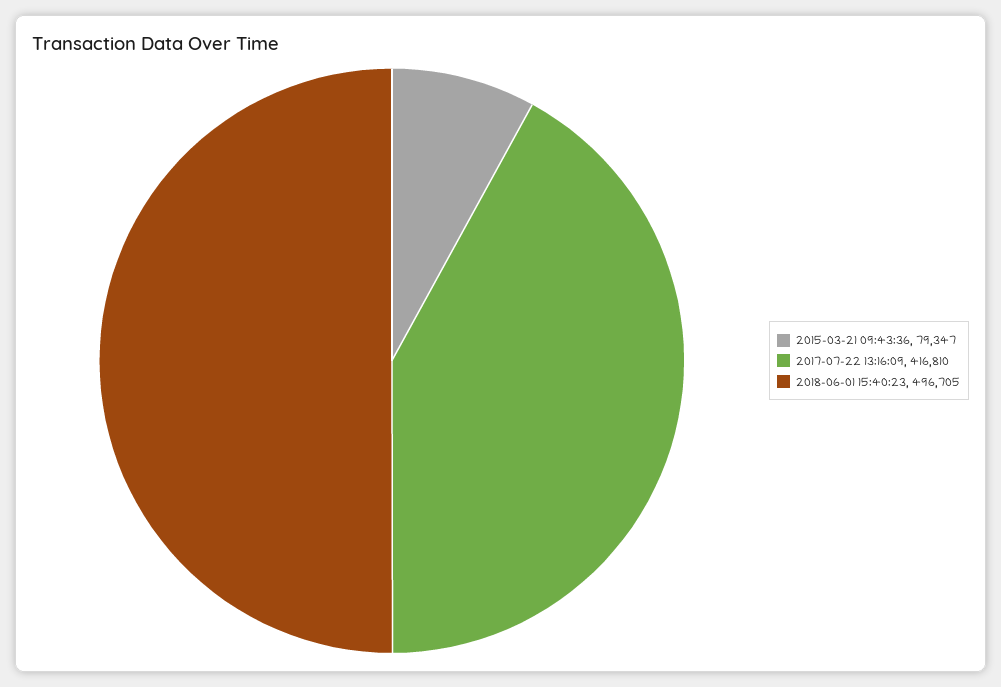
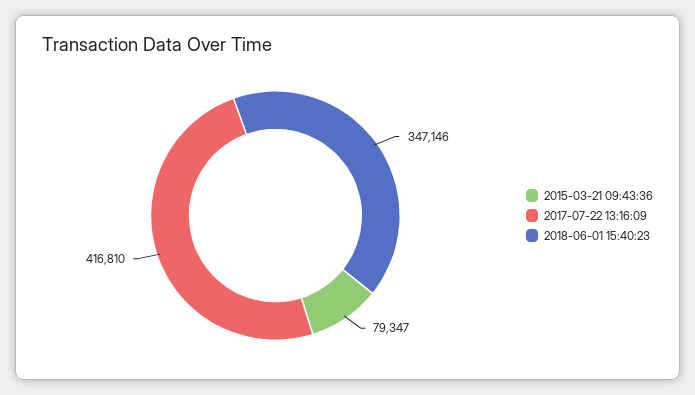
  {
    "2015-03-21 09:43:36": 79347,
    "2017-07-22 13:16:09": 416810,
-   "2018-06-01 15:40:23": 496705
+   "2018-06-01 15:40:23": 347146
  }

